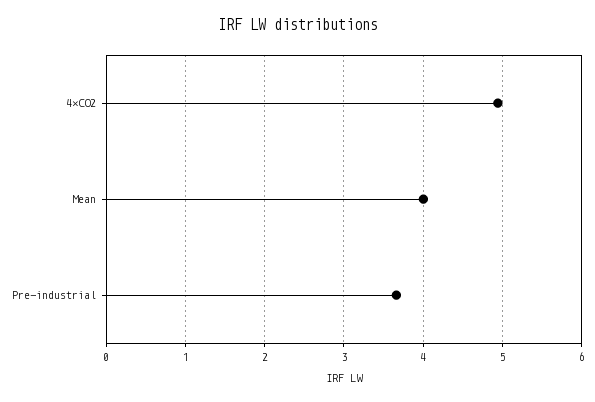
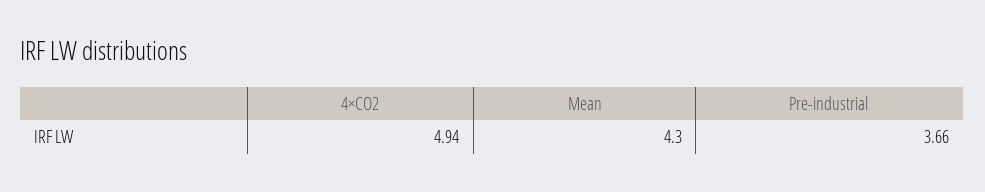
  {
    "4×CO2": 4.94,
-   "Mean": 4,
+   "Mean": 4.3,
    "Pre-industrial": 3.66
  }

